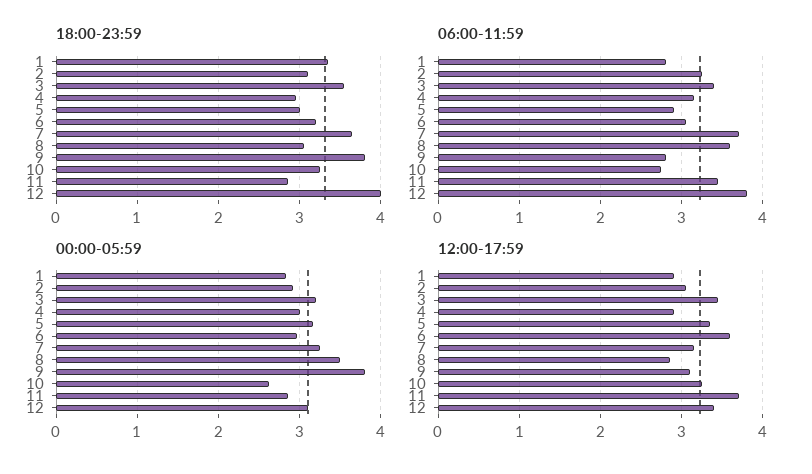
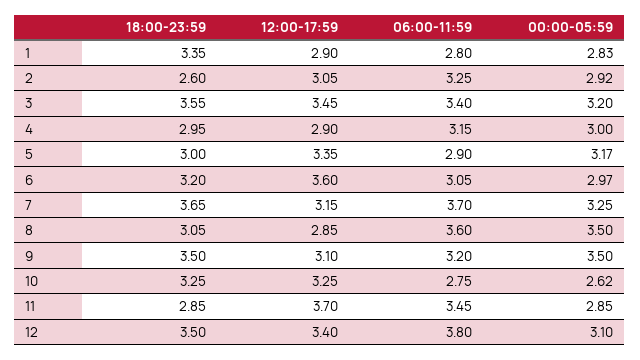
  {
    "18:00-23:59": {
      "1": 3.35,
-     "2": 3.1,
+     "2": 2.6,
      "3": 3.55,
      "4": 2.95,
      "5": 3,
      "6": 3.2,
      "7": 3.65,
      "8": 3.05,
-     "9": 3.8,
+     "9": 3.5,
      "10": 3.25,
      "11": 2.85,
-     "12": 4
+     "12": 3.5
    },
    "06:00-11:59": {
      "1": 2.8,
      "2": 3.25,
      "3": 3.4,
      "4": 3.15,
      "5": 2.9,
      "6": 3.05,
      "7": 3.7,
      "8": 3.6,
-     "9": 2.8,
+     "9": 3.2,
      "10": 2.75,
      "11": 3.45,
      "12": 3.8
    },
    "00:00-05:59": {
      "1": 2.83,
      "2": 2.92,
      "3": 3.2,
      "4": 3,
      "5": 3.17,
      "6": 2.97,
      "7": 3.25,
      "8": 3.5,
-     "9": 3.8,
+     "9": 3.5,
      "10": 2.62,
      "11": 2.85,
      "12": 3.1
    },
    "12:00-17:59": {
      "1": 2.9,
      "2": 3.05,
      "3": 3.45,
      "4": 2.9,
      "5": 3.35,
      "6": 3.6,
      "7": 3.15,
      "8": 2.85,
      "9": 3.1,
      "10": 3.25,
      "11": 3.7,
      "12": 3.4
    }
  }

